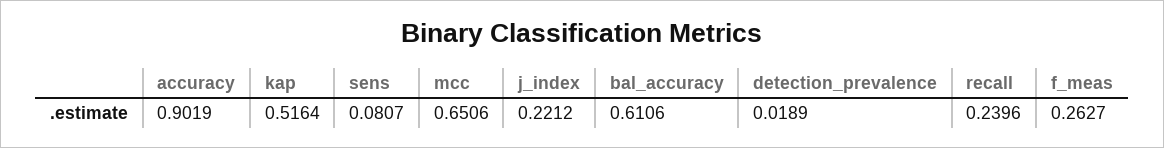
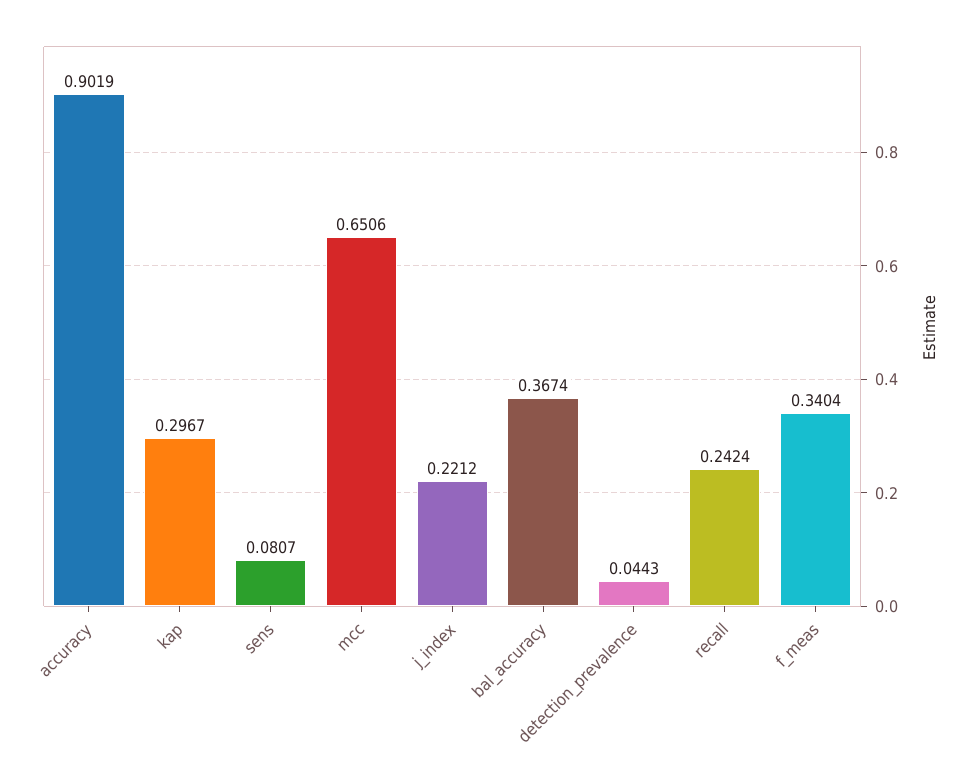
  {
    "accuracy": 0.9019,
-   "kap": 0.5164,
+   "kap": 0.2967,
    "sens": 0.0807,
    "mcc": 0.6506,
    "j_index": 0.2212,
-   "bal_accuracy": 0.6106,
+   "bal_accuracy": 0.3674,
-   "detection_prevalence": 0.0189,
+   "detection_prevalence": 0.0443,
-   "recall": 0.2396,
+   "recall": 0.2424,
-   "f_meas": 0.2627
+   "f_meas": 0.3404
  }

